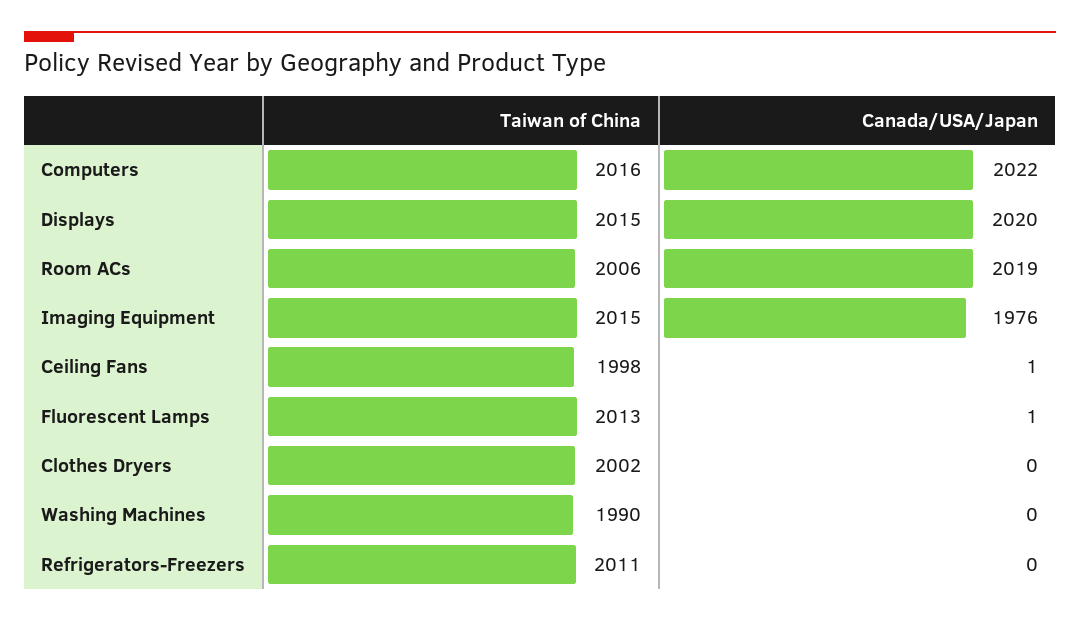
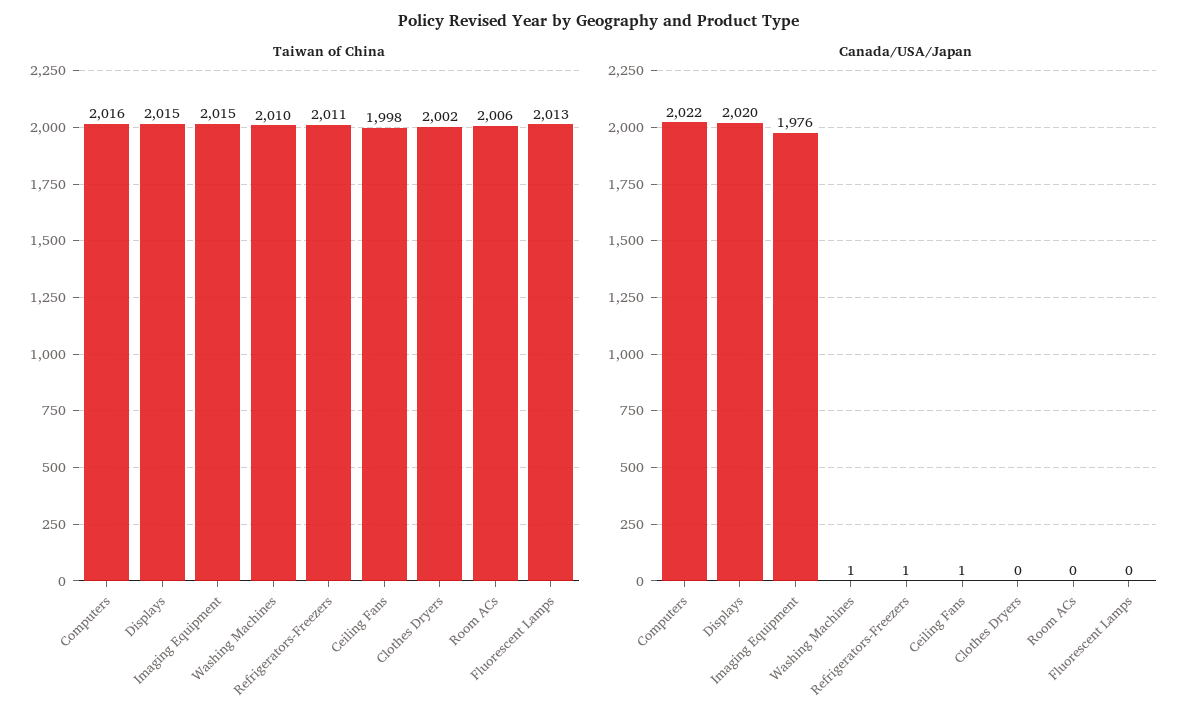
  {
    "Taiwan of China": {
      "Computers": 2016,
      "Displays": 2015,
      "Room ACs": 2006,
      "Imaging Equipment": 2015,
      "Ceiling Fans": 1998,
      "Fluorescent Lamps": 2013,
      "Clothes Dryers": 2002,
-     "Washing Machines": 1990,
+     "Washing Machines": 2010,
      "Refrigerators-Freezers": 2011
    },
    "Canada/USA/Japan": {
      "Computers": 2022,
      "Displays": 2020,
-     "Room ACs": 2019,
+     "Room ACs": 0,
      "Imaging Equipment": 1976,
      "Ceiling Fans": 1,
-     "Fluorescent Lamps": 1,
+     "Fluorescent Lamps": 0,
      "Clothes Dryers": 0,
-     "Washing Machines": 0,
+     "Washing Machines": 1,
-     "Refrigerators-Freezers": 0
+     "Refrigerators-Freezers": 1
    }
  }

